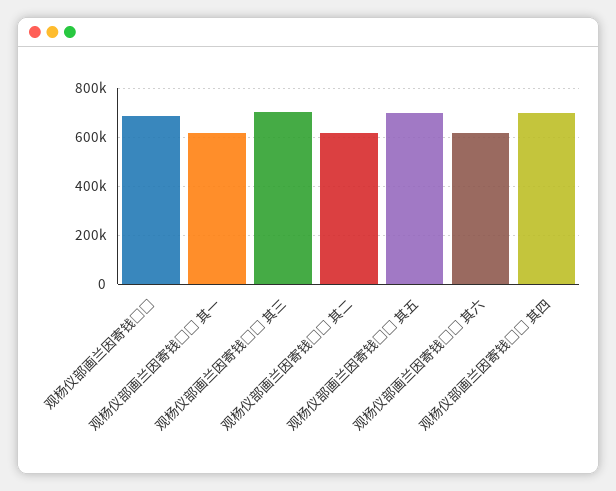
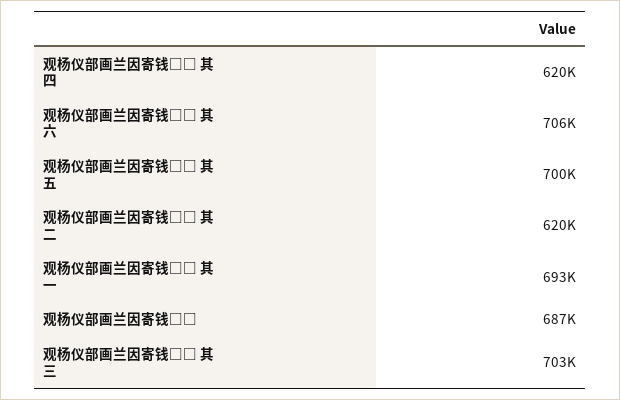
  {
    "观杨仪部画兰因寄钱□□": 687000,
-   "观杨仪部画兰因寄钱□□ 其一": 625000,
+   "观杨仪部画兰因寄钱□□ 其一": 693000,
    "观杨仪部画兰因寄钱□□ 其三": 703000,
    "观杨仪部画兰因寄钱□□ 其二": 620000,
    "观杨仪部画兰因寄钱□□ 其五": 700000,
-   "观杨仪部画兰因寄钱□□ 其六": 625000,
+   "观杨仪部画兰因寄钱□□ 其六": 706000,
-   "观杨仪部画兰因寄钱□□ 其四": 700000
+   "观杨仪部画兰因寄钱□□ 其四": 620000
  }

